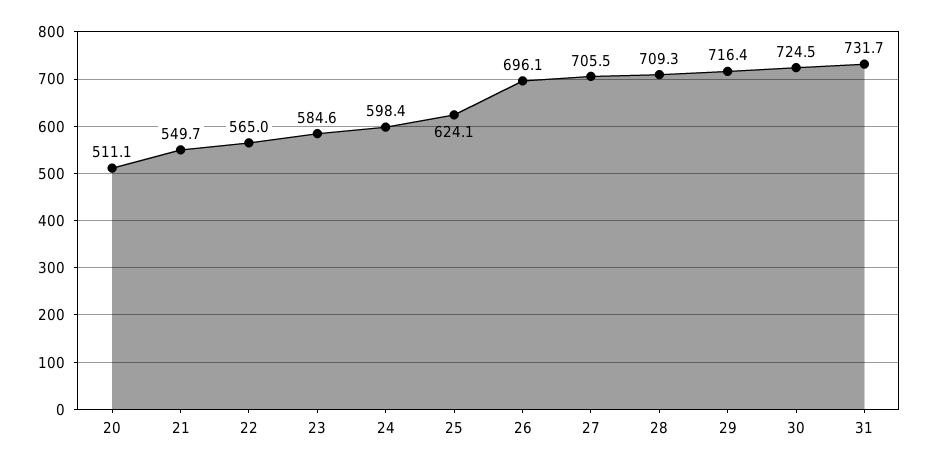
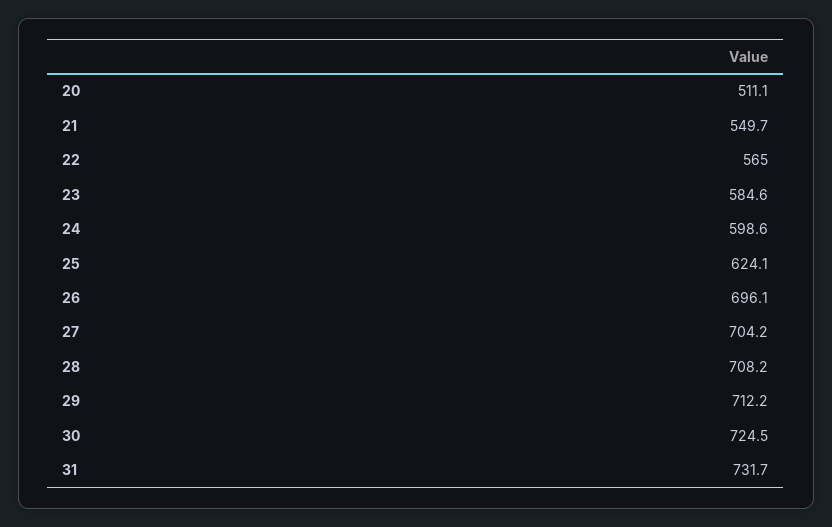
  {
    "20": 511.1,
    "21": 549.7,
    "22": 565,
    "23": 584.6,
-   "24": 598.4,
+   "24": 598.6,
    "25": 624.1,
    "26": 696.1,
-   "27": 705.5,
+   "27": 704.2,
-   "28": 709.3,
+   "28": 708.2,
-   "29": 716.4,
+   "29": 712.2,
    "30": 724.5,
    "31": 731.7
  }

